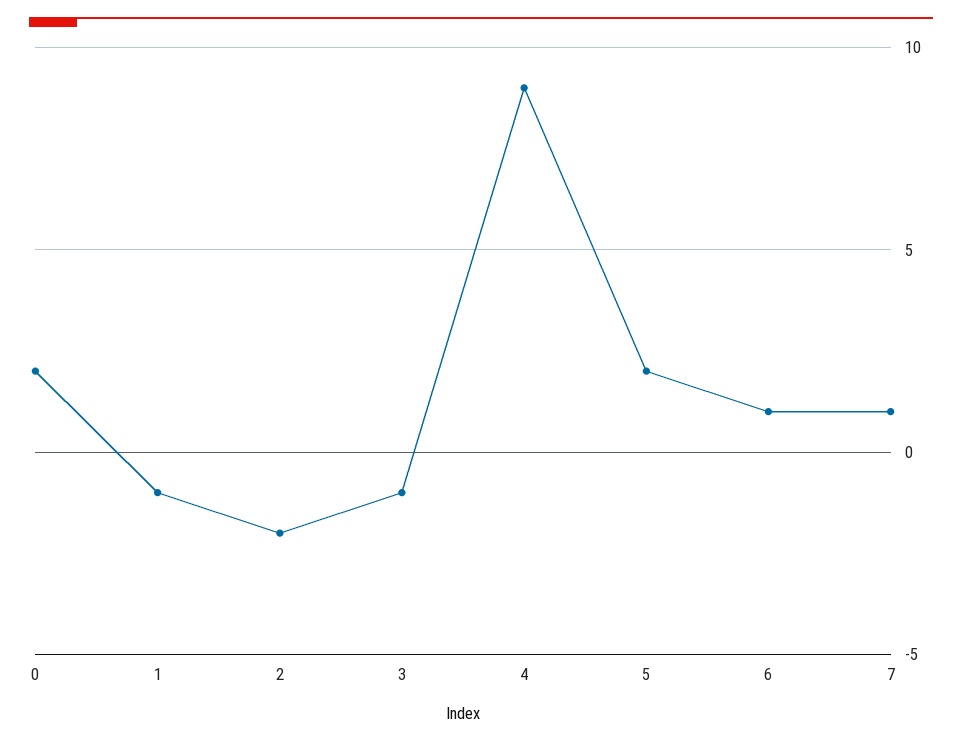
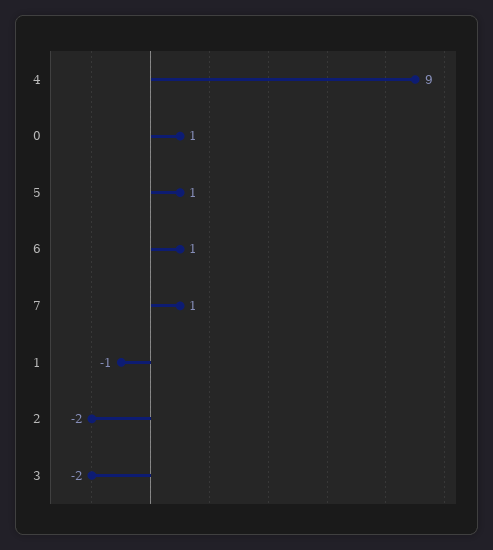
  {
-   "0": 2,
+   "0": 1,
    "1": -1,
    "2": -2,
-   "3": -1,
+   "3": -2,
    "4": 9,
-   "5": 2,
+   "5": 1,
    "6": 1,
    "7": 1
  }

